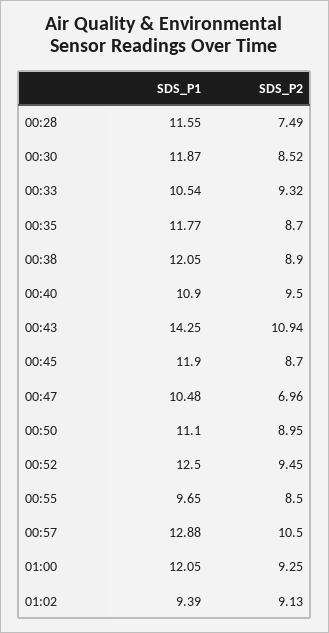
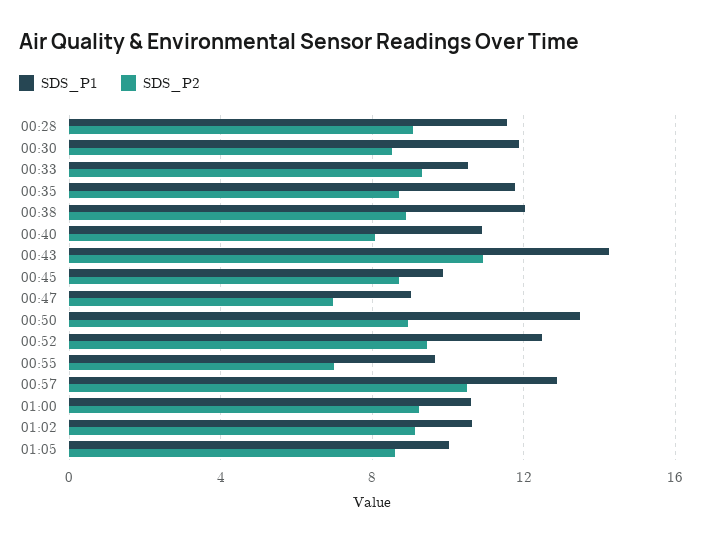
  {
    "SDS_P1": {
      "00:28": 11.55,
      "00:30": 11.87,
      "00:33": 10.54,
      "00:35": 11.77,
      "00:38": 12.05,
      "00:40": 10.9,
      "00:43": 14.25,
-     "00:45": 11.9,
+     "00:45": 10,
-     "00:47": 10.48,
+     "00:47": 9,
-     "00:50": 11.1,
+     "00:50": 13.5,
      "00:52": 12.5,
      "00:55": 9.65,
      "00:57": 12.88,
-     "01:00": 12.05,
+     "01:00": 10.5,
-     "01:02": 9.39
+     "01:02": 10.5,
+     "01:05": 10
    },
    "SDS_P2": {
-     "00:28": 7.49,
+     "00:28": 9,
      "00:30": 8.52,
      "00:33": 9.32,
      "00:35": 8.7,
      "00:38": 8.9,
-     "00:40": 9.5,
+     "00:40": 8,
      "00:43": 10.94,
      "00:45": 8.7,
      "00:47": 6.96,
      "00:50": 8.95,
      "00:52": 9.45,
-     "00:55": 8.5,
+     "00:55": 7,
      "00:57": 10.5,
      "01:00": 9.25,
-     "01:02": 9.13
+     "01:02": 9.13,
+     "01:05": 8.5
    }
  }

